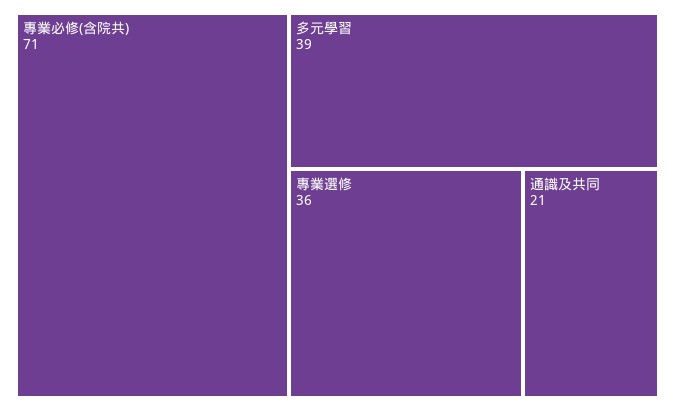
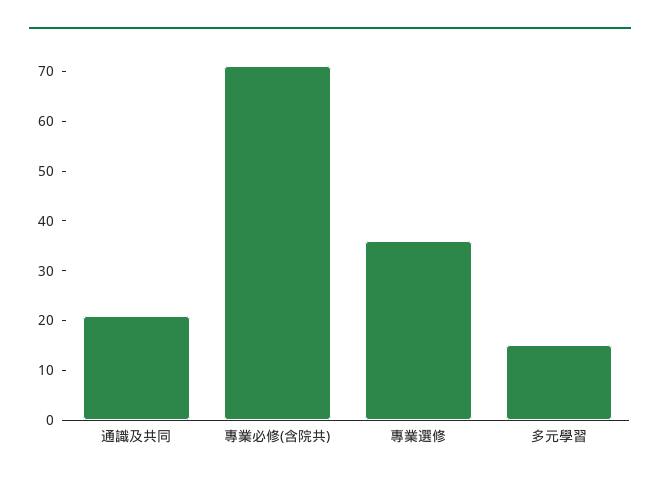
  {
    "專業必修(含院共)": 71,
-   "多元學習": 39,
+   "多元學習": 15,
    "專業選修": 36,
    "通識及共同": 21
  }

